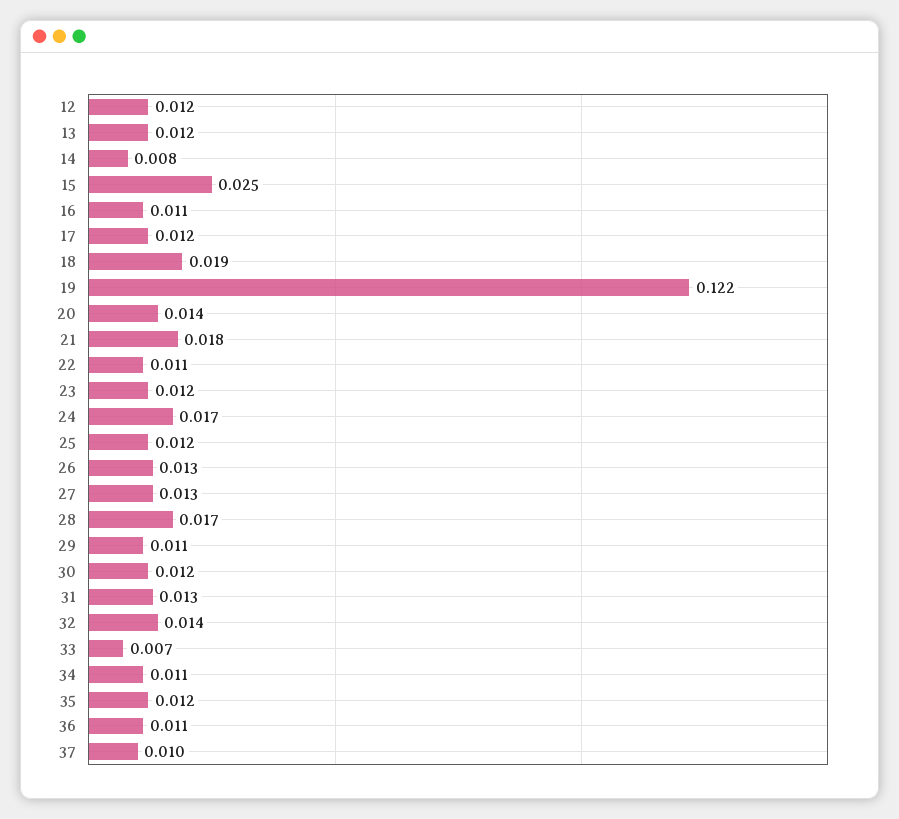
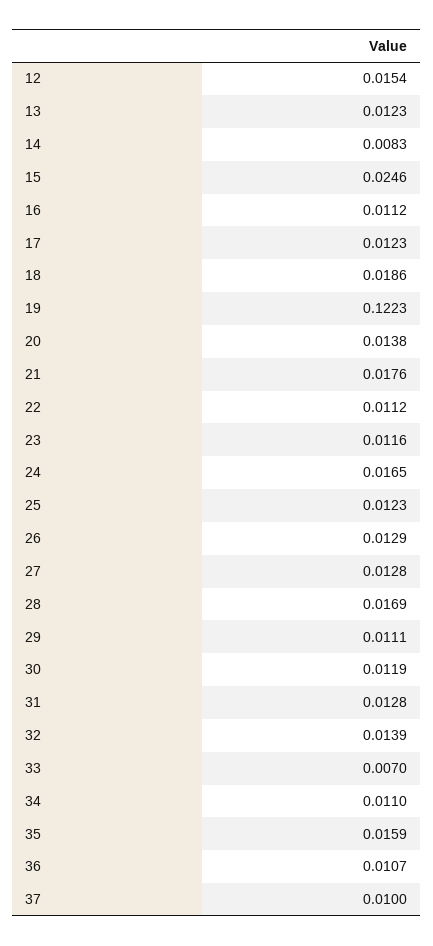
  {
-   "12": 0.012,
+   "12": 0.0154,
    "13": 0.0123,
    "14": 0.0083,
    "15": 0.0246,
    "16": 0.0112,
    "17": 0.0123,
    "18": 0.0186,
    "19": 0.1223,
    "20": 0.0138,
    "21": 0.0176,
    "22": 0.0112,
    "23": 0.0116,
    "24": 0.0165,
    "25": 0.0123,
    "26": 0.0129,
    "27": 0.0128,
    "28": 0.0169,
    "29": 0.0111,
    "30": 0.0119,
    "31": 0.0128,
    "32": 0.0139,
    "33": 0.007,
    "34": 0.011,
-   "35": 0.012,
+   "35": 0.0159,
    "36": 0.0107,
    "37": 0.01
  }

